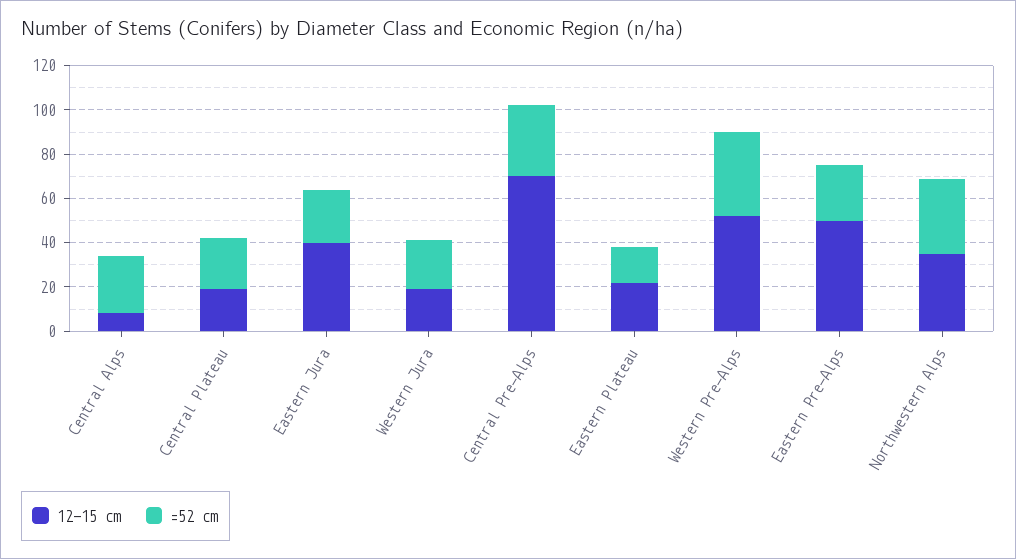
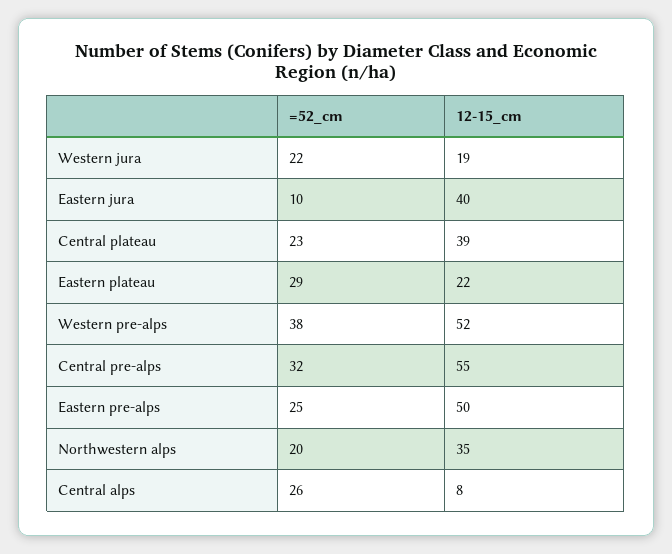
  {
    "12-15 cm": {
      "Central Alps": 8,
-     "Central Plateau": 20,
+     "Central Plateau": 39,
      "Eastern Jura": 40,
      "Western Jura": 19,
-     "Central Pre-Alps": 70,
+     "Central Pre-Alps": 55,
      "Eastern Plateau": 22,
      "Western Pre-Alps": 52,
      "Eastern Pre-Alps": 50,
      "Northwestern Alps": 35
    },
    "=52 cm": {
      "Central Alps": 26,
      "Central Plateau": 23,
-     "Eastern Jura": 25,
+     "Eastern Jura": 10,
      "Western Jura": 22,
      "Central Pre-Alps": 32,
-     "Eastern Plateau": 15,
+     "Eastern Plateau": 29,
      "Western Pre-Alps": 38,
      "Eastern Pre-Alps": 25,
-     "Northwestern Alps": 35
+     "Northwestern Alps": 20
    }
  }

